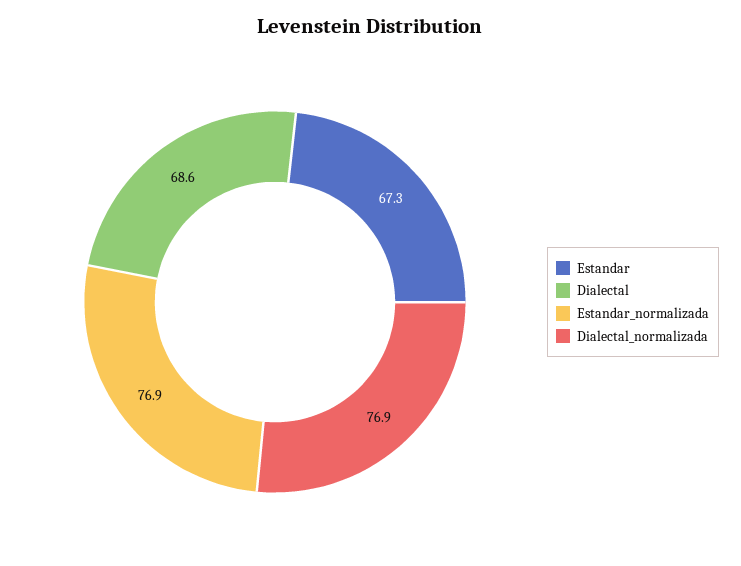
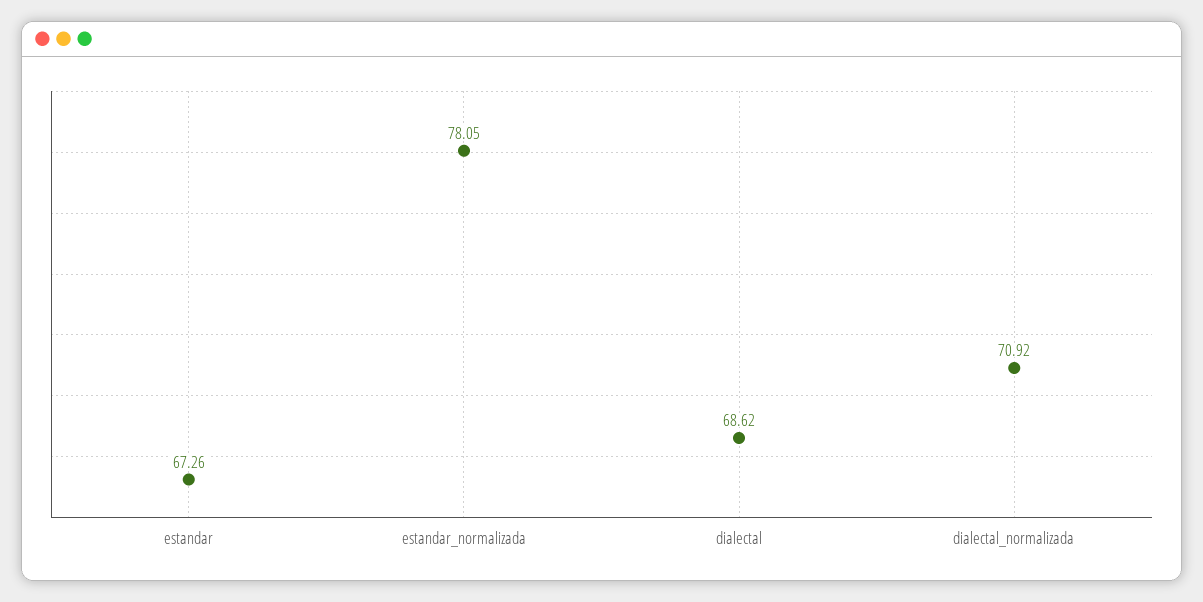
  {
    "Estandar": 67.26,
    "Dialectal": 68.62,
-   "Estandar_normalizada": 76.9,
+   "Estandar_normalizada": 78.05,
-   "Dialectal_normalizada": 76.9
+   "Dialectal_normalizada": 70.92
  }

